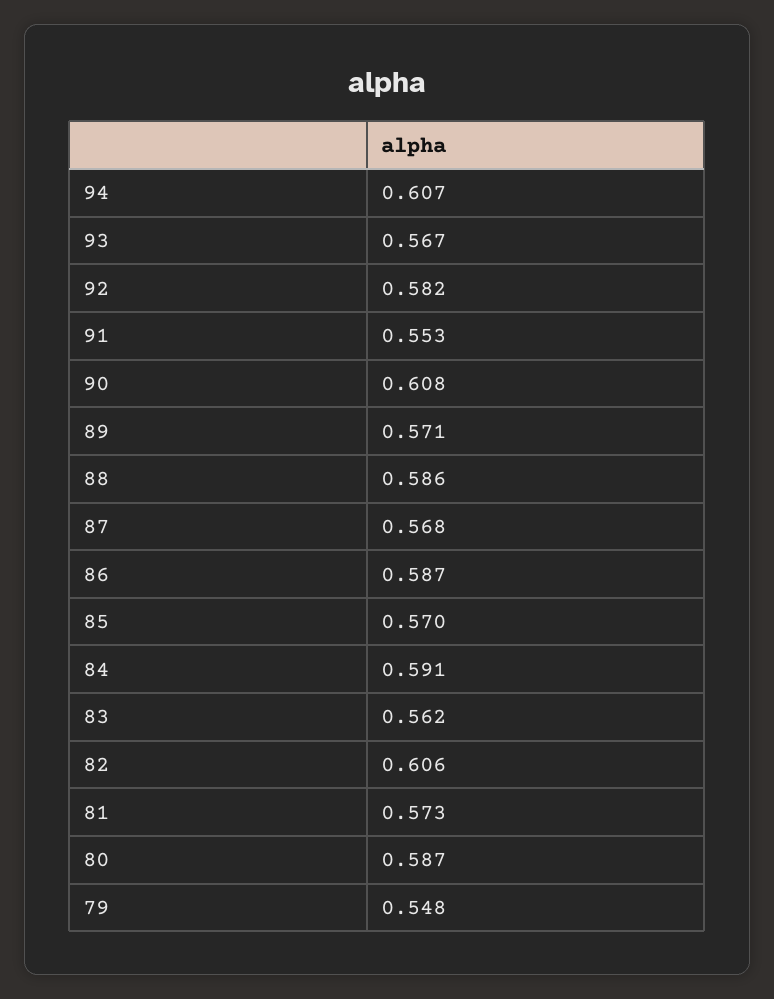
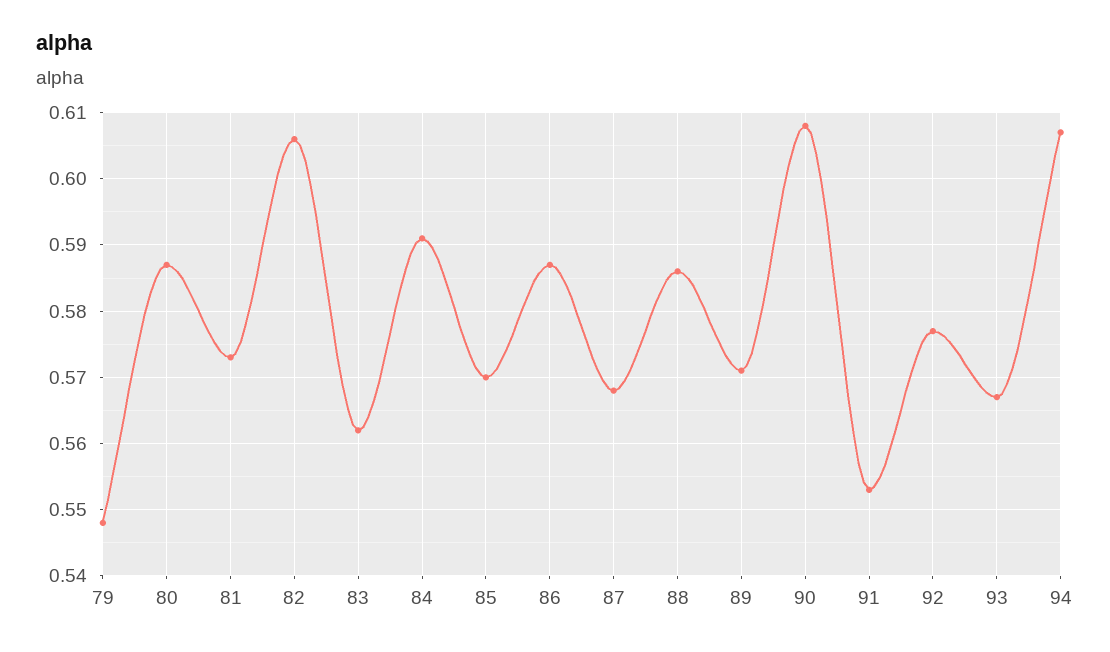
  {
    "94": 0.607,
    "93": 0.567,
-   "92": 0.582,
+   "92": 0.577,
    "91": 0.553,
    "90": 0.608,
    "89": 0.571,
    "88": 0.586,
    "87": 0.568,
    "86": 0.587,
    "85": 0.57,
    "84": 0.591,
    "83": 0.562,
    "82": 0.606,
    "81": 0.573,
    "80": 0.587,
    "79": 0.548
  }

